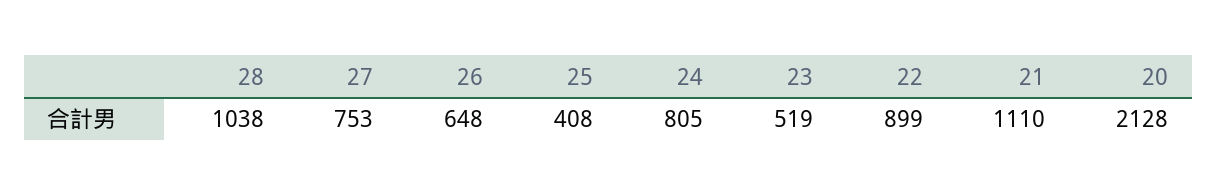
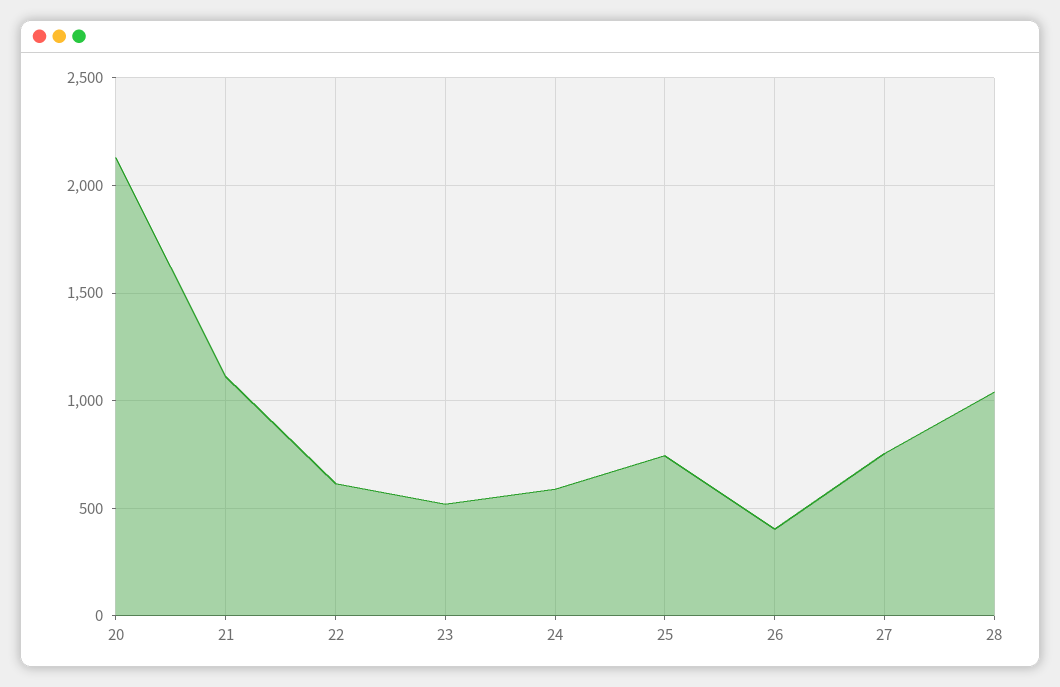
  {
    "28": 1038,
    "27": 753,
-   "26": 648,
+   "26": 400,
-   "25": 408,
+   "25": 750,
-   "24": 805,
+   "24": 600,
    "23": 519,
-   "22": 899,
+   "22": 600,
    "21": 1110,
    "20": 2128
  }

